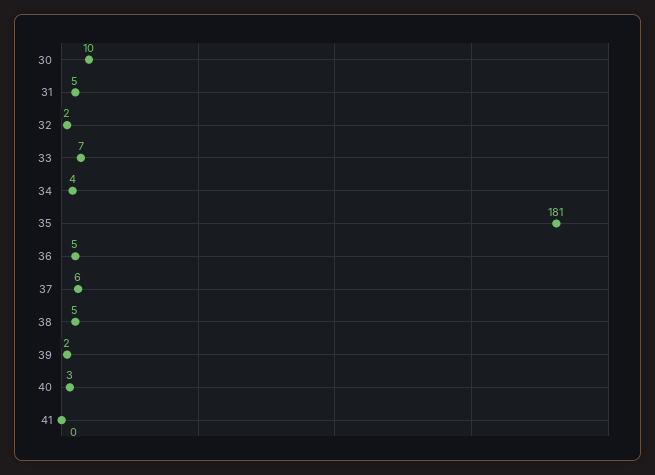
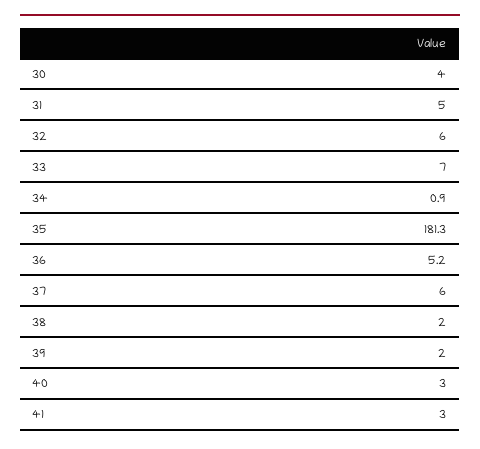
  {
-   "30": 10,
+   "30": 4,
    "31": 5,
-   "32": 2,
+   "32": 6,
    "33": 7,
-   "34": 4,
+   "34": 0.9,
    "35": 181.3,
    "36": 5.2,
    "37": 6,
-   "38": 5,
+   "38": 2,
    "39": 2,
    "40": 3,
-   "41": 0
+   "41": 3
  }

